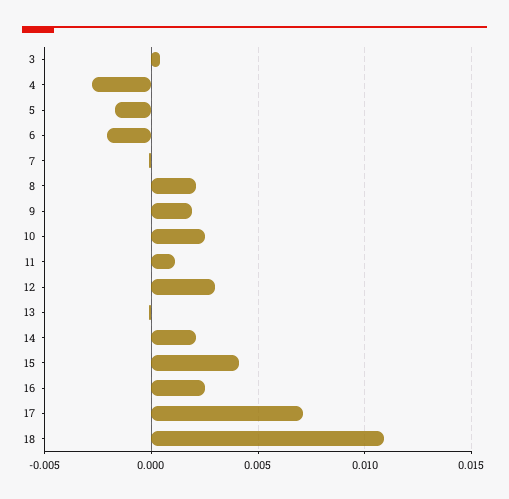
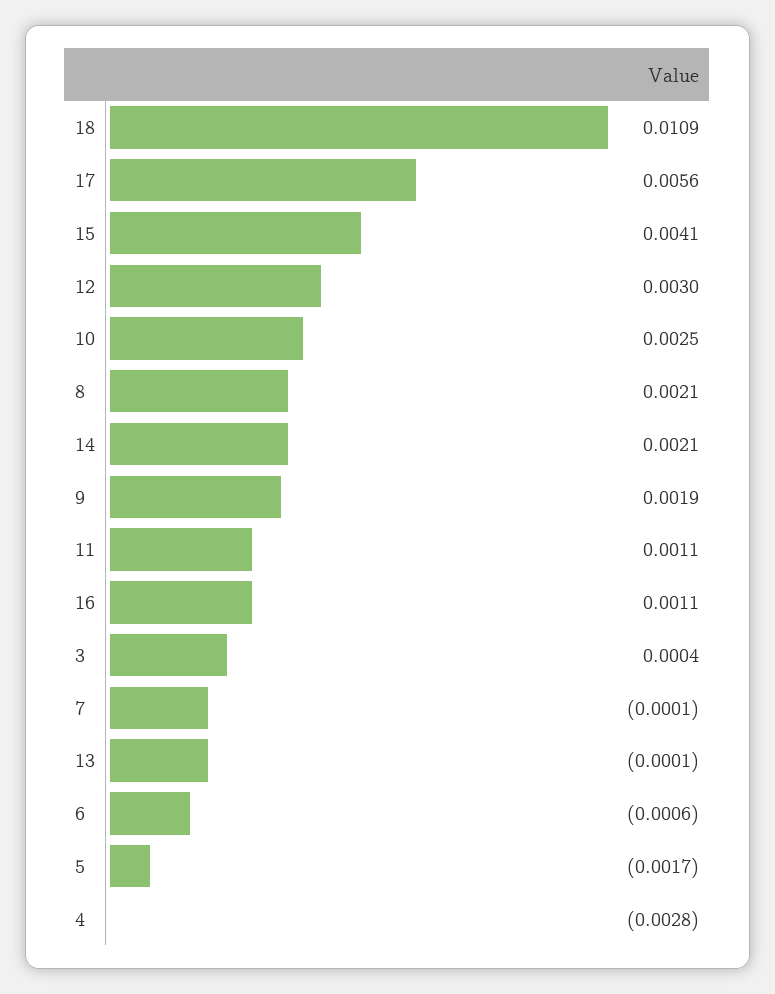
  {
    "3": 0.0004,
    "4": -0.0028,
    "5": -0.0017,
-   "6": -0.002,
+   "6": -0.0006,
    "7": -0.0001,
    "8": 0.0021,
    "9": 0.0019,
    "10": 0.0025,
    "11": 0.0011,
    "12": 0.003,
    "13": -0.0001,
    "14": 0.0021,
    "15": 0.0041,
-   "16": 0.0025,
+   "16": 0.0011,
-   "17": 0.007,
+   "17": 0.0056,
    "18": 0.0109
  }

